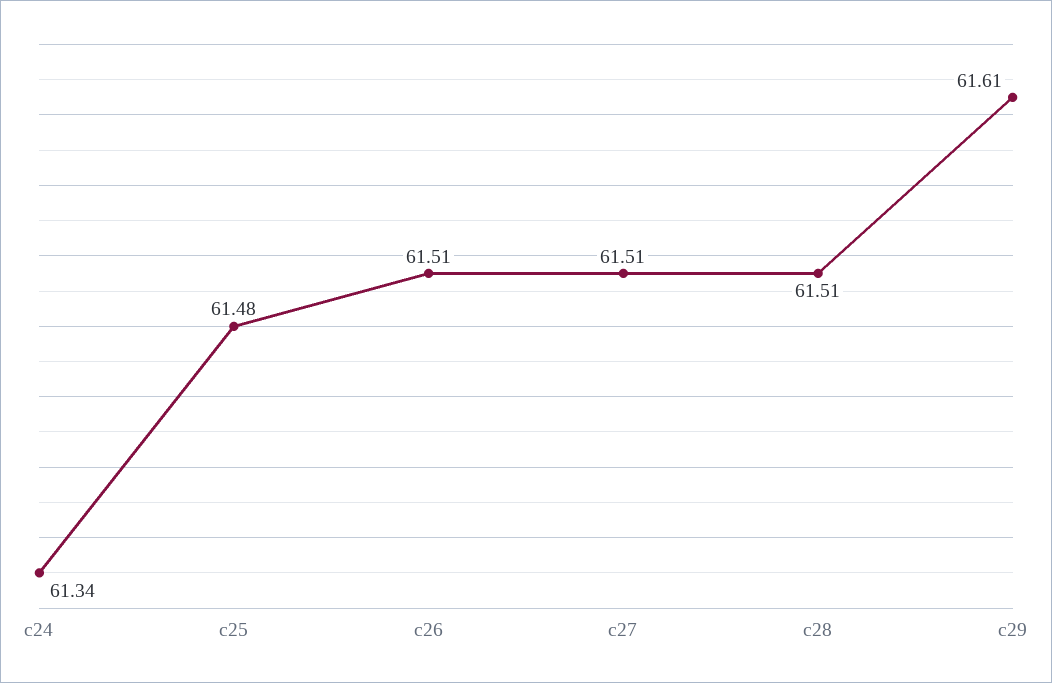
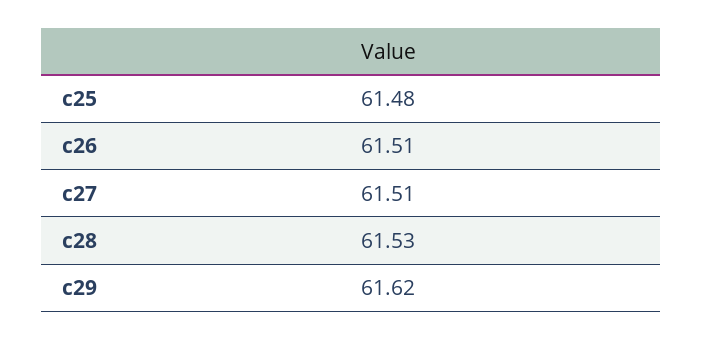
  {
-   "c24": 61.34,
    "c25": 61.48,
    "c26": 61.51,
    "c27": 61.51,
-   "c28": 61.51,
+   "c28": 61.53,
-   "c29": 61.61
+   "c29": 61.62
  }

